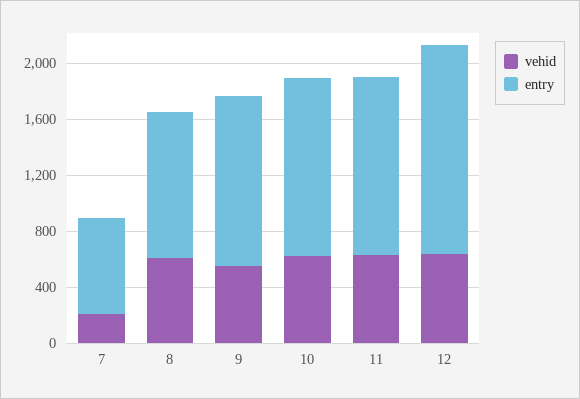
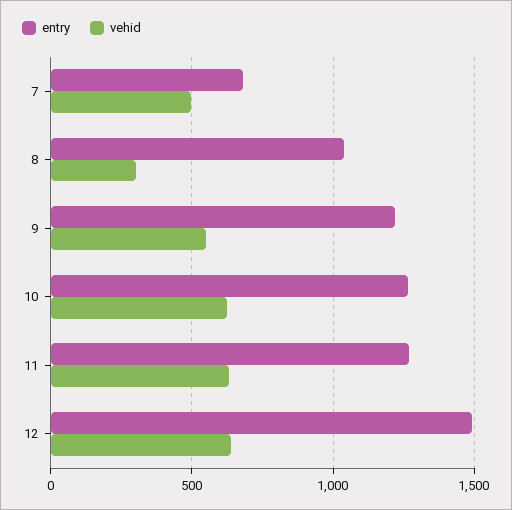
  {
    "vehid": {
-     "7": 200,
+     "7": 500,
-     "8": 600,
+     "8": 300,
      "9": 550,
      "10": 650,
      "11": 650,
      "12": 650
    },
    "entry": {
      "7": 700,
      "8": 1050,
      "9": 1200,
      "10": 1250,
      "11": 1250,
      "12": 1500
    }
  }

